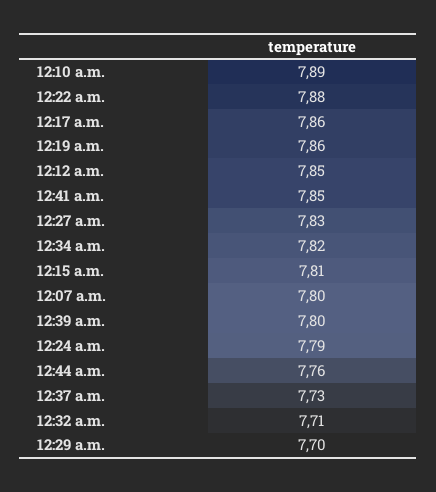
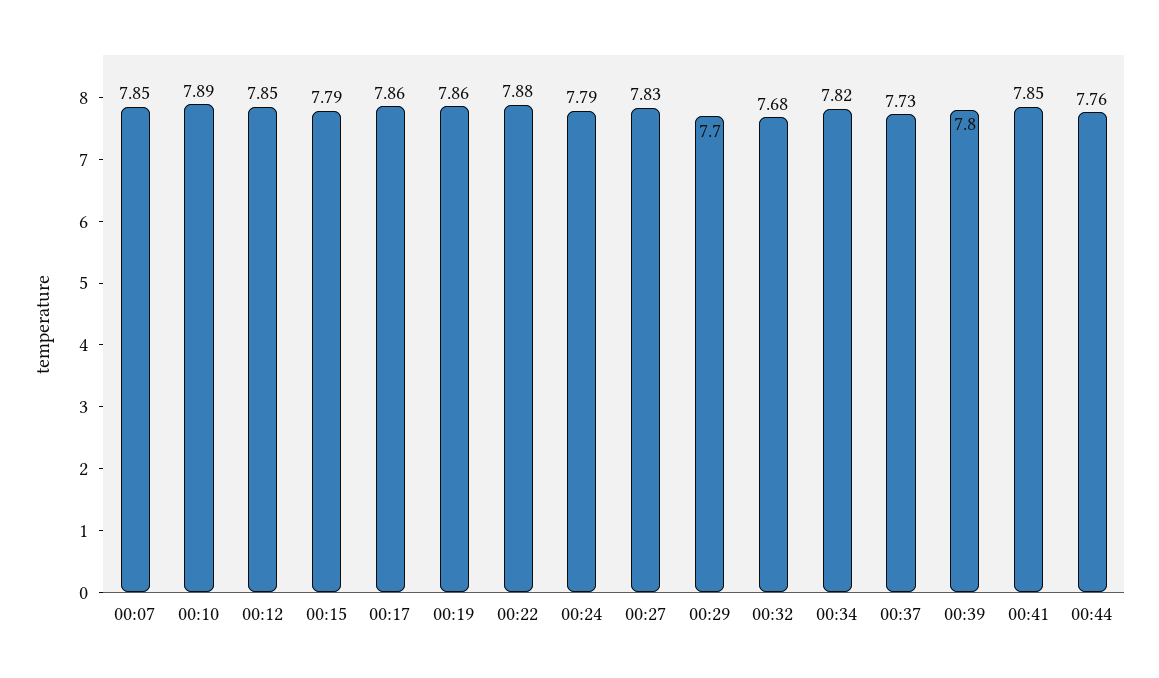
  {
    "12:10 a.m.": 7.89,
    "12:22 a.m.": 7.88,
    "12:17 a.m.": 7.86,
    "12:19 a.m.": 7.86,
    "12:12 a.m.": 7.85,
    "12:41 a.m.": 7.85,
    "12:27 a.m.": 7.83,
    "12:34 a.m.": 7.82,
-   "12:15 a.m.": 7.81,
+   "12:15 a.m.": 7.79,
-   "12:07 a.m.": 7.8,
+   "12:07 a.m.": 7.85,
    "12:39 a.m.": 7.8,
    "12:24 a.m.": 7.79,
    "12:44 a.m.": 7.76,
    "12:37 a.m.": 7.73,
-   "12:32 a.m.": 7.71,
+   "12:32 a.m.": 7.68,
    "12:29 a.m.": 7.7
  }

